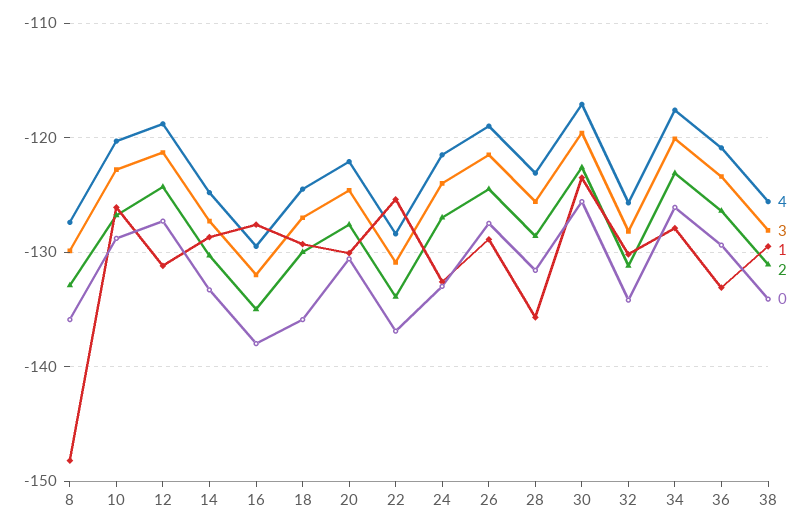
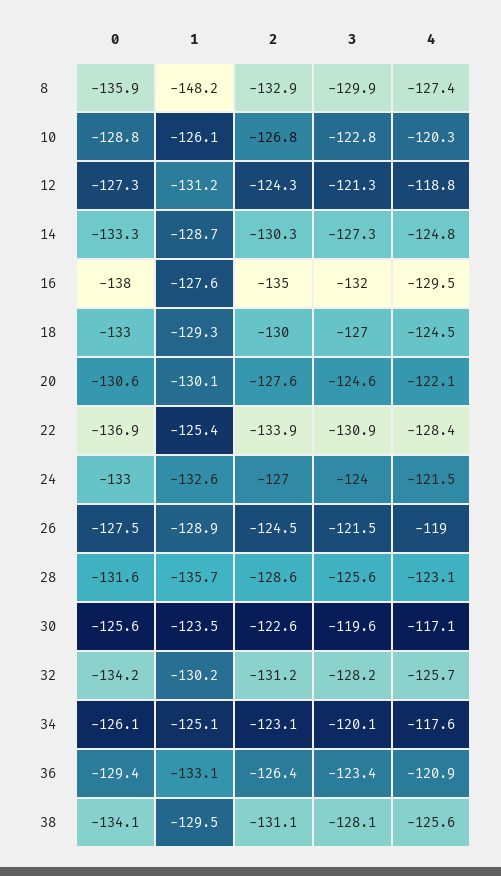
  {
    "4": {
      "8": -127.4,
      "10": -120.3,
      "12": -118.8,
      "14": -124.8,
      "16": -129.5,
      "18": -124.5,
      "20": -122.1,
      "22": -128.4,
      "24": -121.5,
      "26": -119,
      "28": -123.1,
      "30": -117.1,
      "32": -125.7,
      "34": -117.6,
      "36": -120.9,
      "38": -125.6
    },
    "3": {
      "8": -129.9,
      "10": -122.8,
      "12": -121.3,
      "14": -127.3,
      "16": -132,
      "18": -127,
      "20": -124.6,
      "22": -130.9,
      "24": -124,
      "26": -121.5,
      "28": -125.6,
      "30": -119.6,
      "32": -128.2,
      "34": -120.1,
      "36": -123.4,
      "38": -128.1
    },
    "1": {
      "8": -148.2,
      "10": -126.1,
      "12": -131.2,
      "14": -128.7,
      "16": -127.6,
      "18": -129.3,
      "20": -130.1,
      "22": -125.4,
      "24": -132.6,
      "26": -128.9,
      "28": -135.7,
      "30": -123.5,
      "32": -130.2,
-     "34": -128,
+     "34": -125.1,
      "36": -133.1,
      "38": -129.5
    },
    "2": {
      "8": -132.9,
      "10": -126.8,
      "12": -124.3,
      "14": -130.3,
      "16": -135,
      "18": -130,
      "20": -127.6,
      "22": -133.9,
      "24": -127,
      "26": -124.5,
      "28": -128.6,
      "30": -122.6,
      "32": -131.2,
      "34": -123.1,
      "36": -126.4,
      "38": -131.1
    },
    "0": {
      "8": -135.9,
      "10": -128.8,
      "12": -127.3,
      "14": -133.3,
      "16": -138,
-     "18": -136,
+     "18": -133,
      "20": -130.6,
      "22": -136.9,
      "24": -133,
      "26": -127.5,
      "28": -131.6,
      "30": -125.6,
      "32": -134.2,
      "34": -126.1,
      "36": -129.4,
      "38": -134.1
    }
  }

